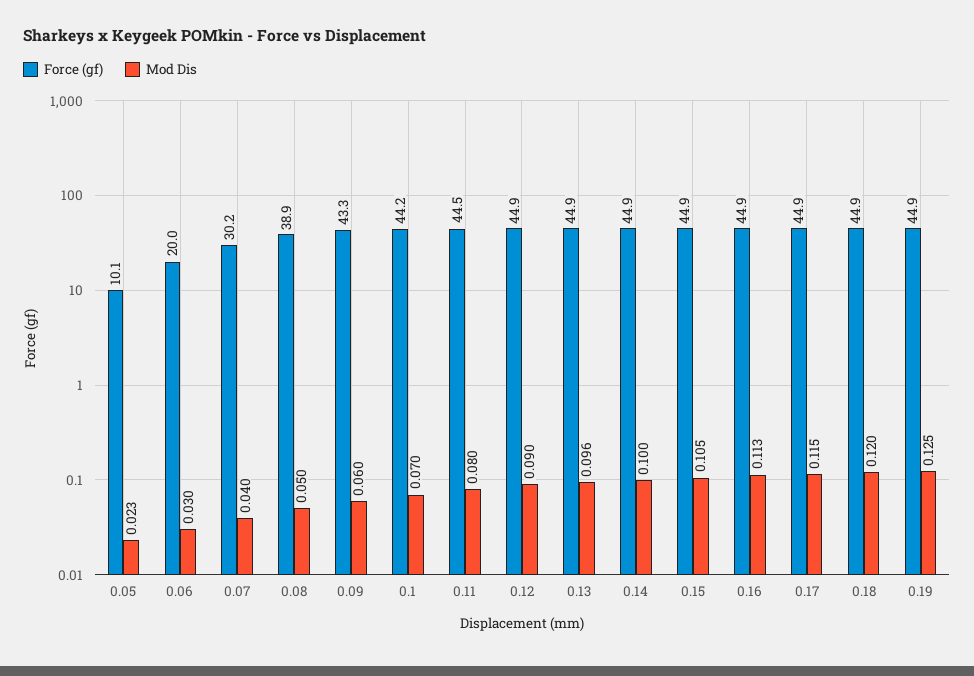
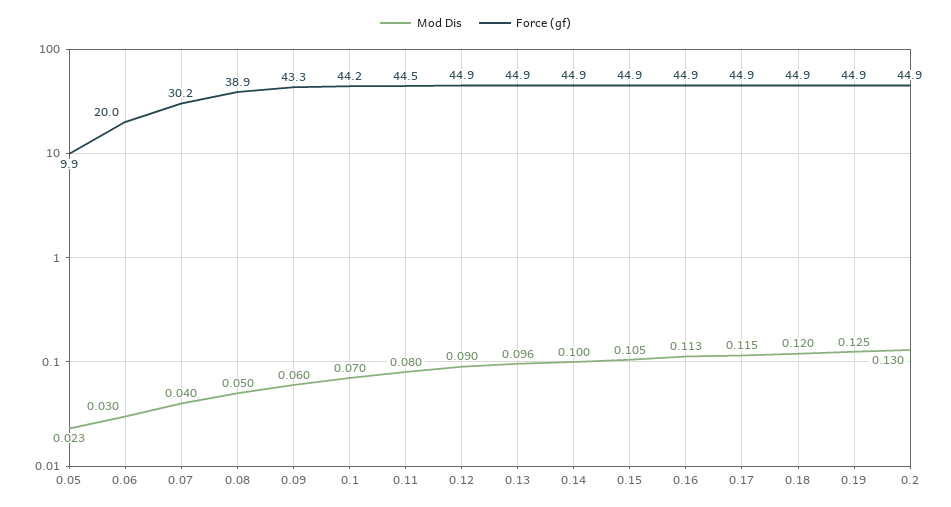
  {
    "Force (gf)": {
-     "0.05": 10.1,
+     "0.05": 9.9,
      "0.06": 20,
      "0.07": 30.2,
      "0.08": 38.9,
      "0.09": 43.3,
      "0.1": 44.2,
      "0.11": 44.5,
      "0.12": 44.9,
      "0.13": 44.9,
      "0.14": 44.9,
      "0.15": 44.9,
      "0.16": 44.9,
      "0.17": 44.9,
      "0.18": 44.9,
-     "0.19": 44.9
+     "0.19": 44.9,
+     "0.2": 44.9
    },
    "Mod Dis": {
      "0.05": 0.023,
      "0.06": 0.03,
      "0.07": 0.04,
      "0.08": 0.05,
      "0.09": 0.06,
      "0.1": 0.07,
      "0.11": 0.08,
      "0.12": 0.09,
      "0.13": 0.096,
      "0.14": 0.1,
      "0.15": 0.105,
      "0.16": 0.113,
      "0.17": 0.115,
      "0.18": 0.12,
-     "0.19": 0.125
+     "0.19": 0.125,
+     "0.2": 0.13
    }
  }

